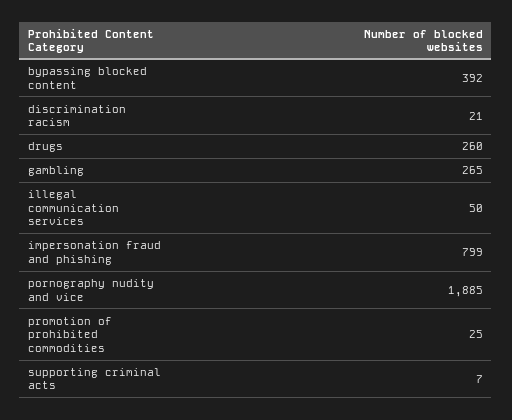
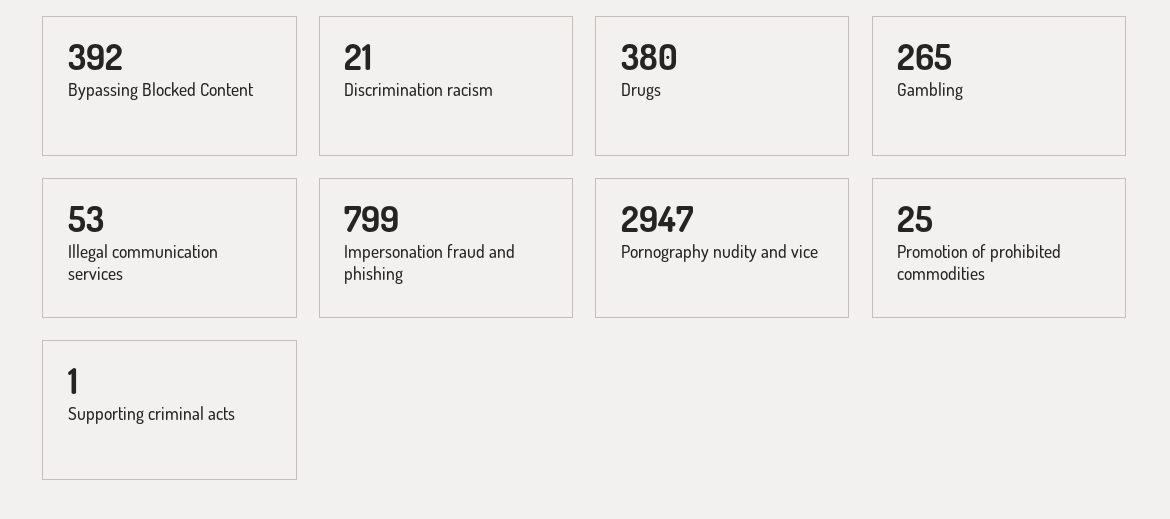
  {
    "bypassing blocked content": 392,
    "discrimination racism": 21,
-   "drugs": 260,
+   "drugs": 380,
    "gambling": 265,
-   "illegal communication services": 50,
+   "illegal communication services": 53,
    "impersonation fraud and phishing": 799,
-   "pornography nudity and vice": 1885,
+   "pornography nudity and vice": 2947,
    "promotion of prohibited commodities": 25,
-   "supporting criminal acts": 7
+   "supporting criminal acts": 1
  }

